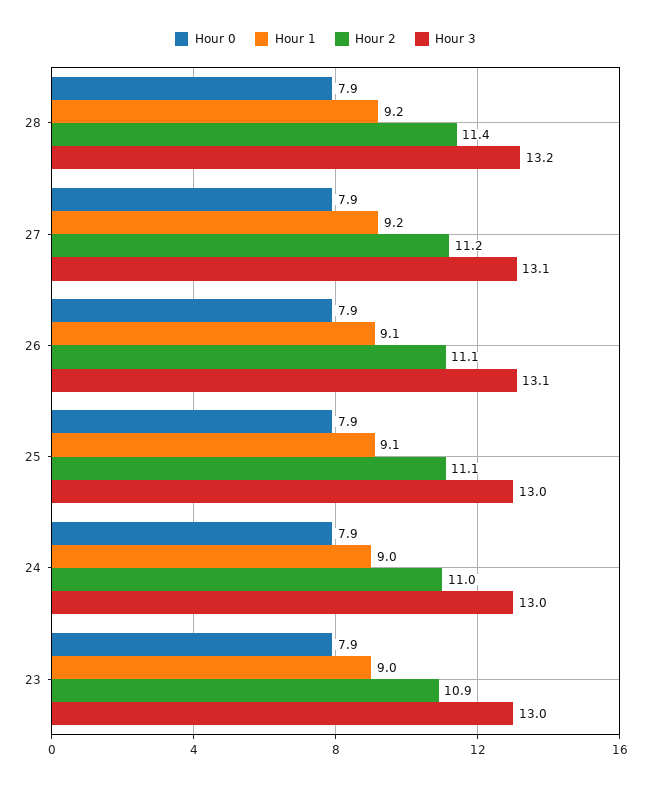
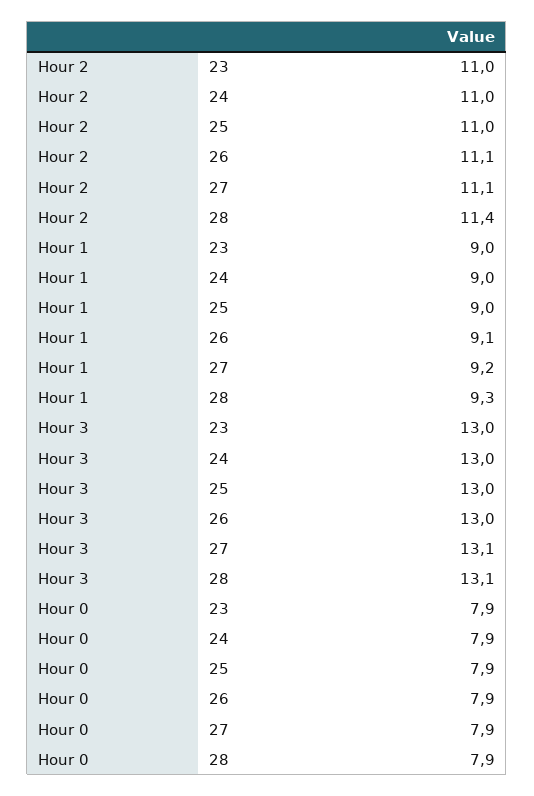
  {
    "Hour 0": {
      "28": 7.9,
      "27": 7.9,
      "26": 7.9,
      "25": 7.9,
      "24": 7.9,
      "23": 7.9
    },
    "Hour 1": {
-     "28": 9.2,
+     "28": 9.3,
      "27": 9.2,
      "26": 9.1,
-     "25": 9.1,
+     "25": 9,
      "24": 9,
      "23": 9
    },
    "Hour 2": {
      "28": 11.4,
-     "27": 11.2,
+     "27": 11.1,
      "26": 11.1,
-     "25": 11.1,
+     "25": 11,
      "24": 11,
-     "23": 10.9
+     "23": 11
    },
    "Hour 3": {
-     "28": 13.2,
+     "28": 13.1,
      "27": 13.1,
-     "26": 13.1,
+     "26": 13,
      "25": 13,
      "24": 13,
      "23": 13
    }
  }

